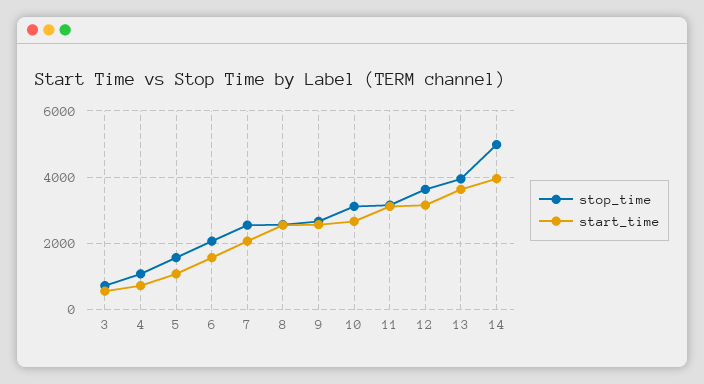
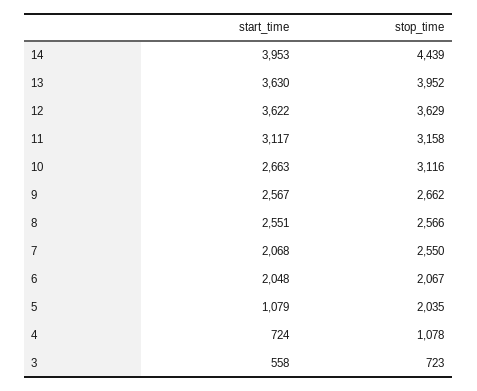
  {
    "stop_time": {
      "3": 723,
      "4": 1078,
-     "5": 1600,
+     "5": 2035,
      "6": 2067,
      "7": 2550,
      "8": 2566,
      "9": 2662,
      "10": 3116,
      "11": 3158,
      "12": 3629,
      "13": 3952,
-     "14": 5000
+     "14": 4439
    },
    "start_time": {
      "3": 558,
      "4": 724,
      "5": 1079,
-     "6": 1600,
+     "6": 2048,
      "7": 2068,
      "8": 2551,
      "9": 2567,
      "10": 2663,
      "11": 3117,
-     "12": 3200,
+     "12": 3622,
      "13": 3630,
      "14": 3953
    }
  }

